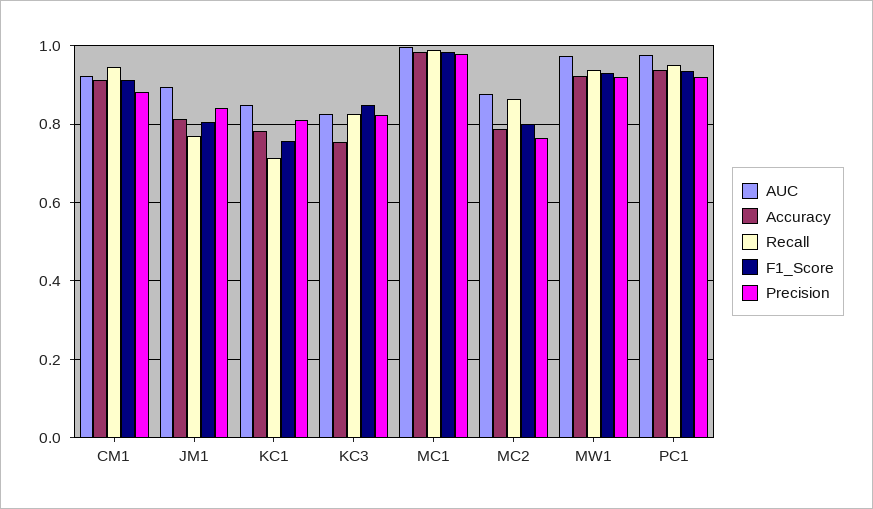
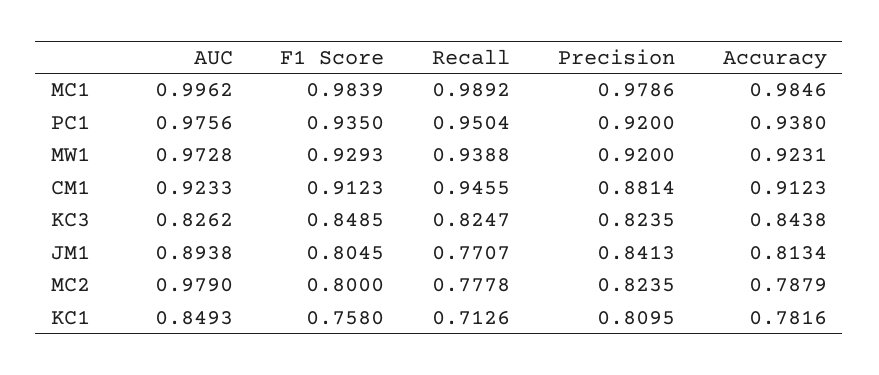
  {
    "AUC": {
      "CM1": 0.9233,
      "JM1": 0.8938,
      "KC1": 0.8493,
      "KC3": 0.8262,
      "MC1": 0.9962,
-     "MC2": 0.88,
+     "MC2": 0.979,
      "MW1": 0.9728,
      "PC1": 0.9756
    },
    "Accuracy": {
      "CM1": 0.9123,
      "JM1": 0.8134,
      "KC1": 0.7816,
-     "KC3": 0.76,
+     "KC3": 0.8438,
      "MC1": 0.9846,
      "MC2": 0.7879,
      "MW1": 0.9231,
      "PC1": 0.938
    },
    "Recall": {
      "CM1": 0.9455,
      "JM1": 0.7707,
      "KC1": 0.7126,
      "KC3": 0.8247,
      "MC1": 0.9892,
-     "MC2": 0.86,
+     "MC2": 0.7778,
      "MW1": 0.9388,
      "PC1": 0.9504
    },
    "F1_Score": {
      "CM1": 0.9123,
      "JM1": 0.8045,
      "KC1": 0.758,
      "KC3": 0.8485,
      "MC1": 0.9839,
      "MC2": 0.8,
      "MW1": 0.9293,
      "PC1": 0.935
    },
    "Precision": {
      "CM1": 0.8814,
      "JM1": 0.8413,
      "KC1": 0.8095,
      "KC3": 0.8235,
      "MC1": 0.9786,
-     "MC2": 0.76,
+     "MC2": 0.8235,
      "MW1": 0.92,
      "PC1": 0.92
    }
  }

